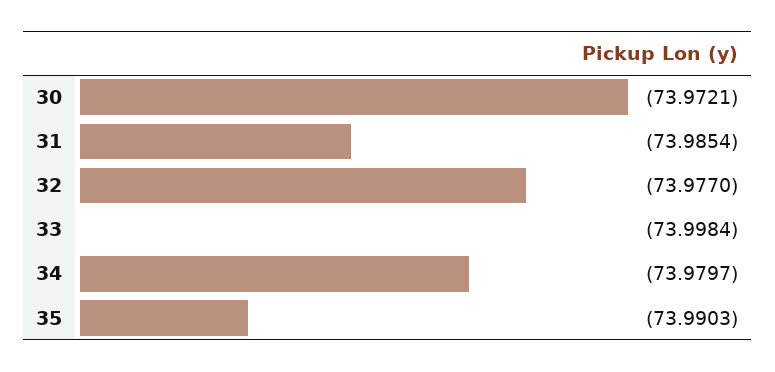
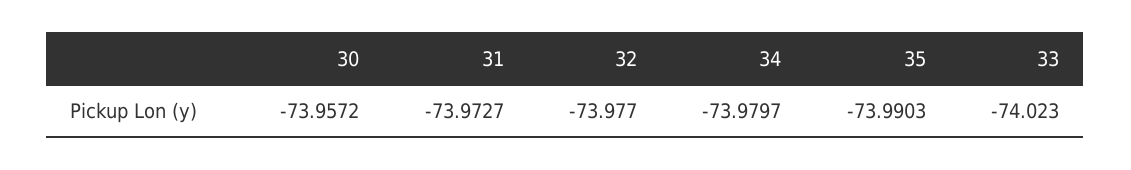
  {
-   "30": -73.9721,
+   "30": -73.9572,
-   "31": -73.9854,
+   "31": -73.9727,
    "32": -73.977,
-   "33": -73.9984,
+   "33": -74.023,
    "34": -73.9797,
    "35": -73.9903
  }

